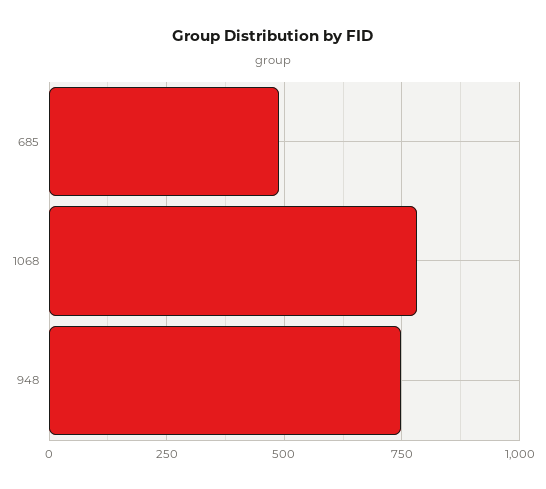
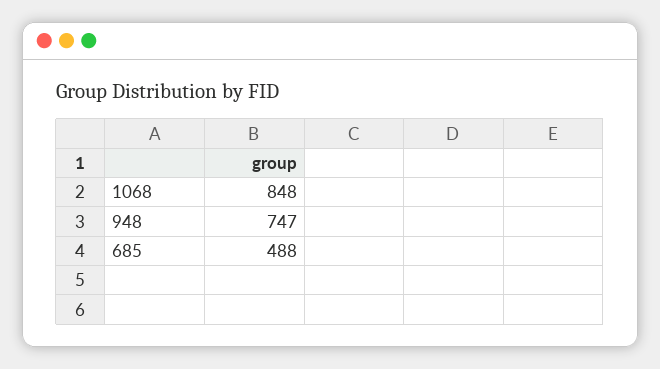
  {
    "685": 488,
-   "1068": 775,
+   "1068": 848,
    "948": 747
  }

